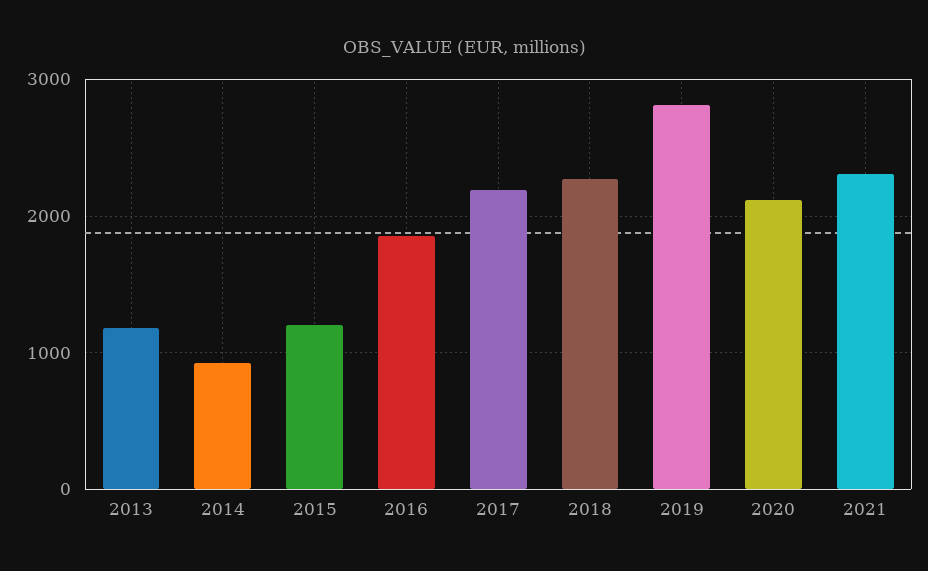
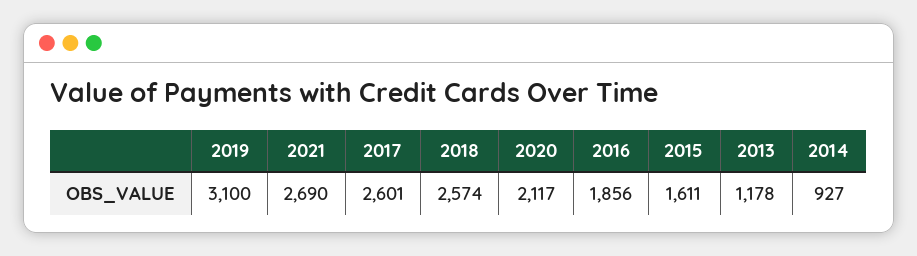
  {
    "2013": 1178,
    "2014": 927,
-   "2015": 1200,
+   "2015": 1611,
    "2016": 1856,
-   "2017": 2200,
+   "2017": 2601,
-   "2018": 2300,
+   "2018": 2574,
-   "2019": 2800,
+   "2019": 3100,
    "2020": 2117,
-   "2021": 2300
+   "2021": 2690
  }

